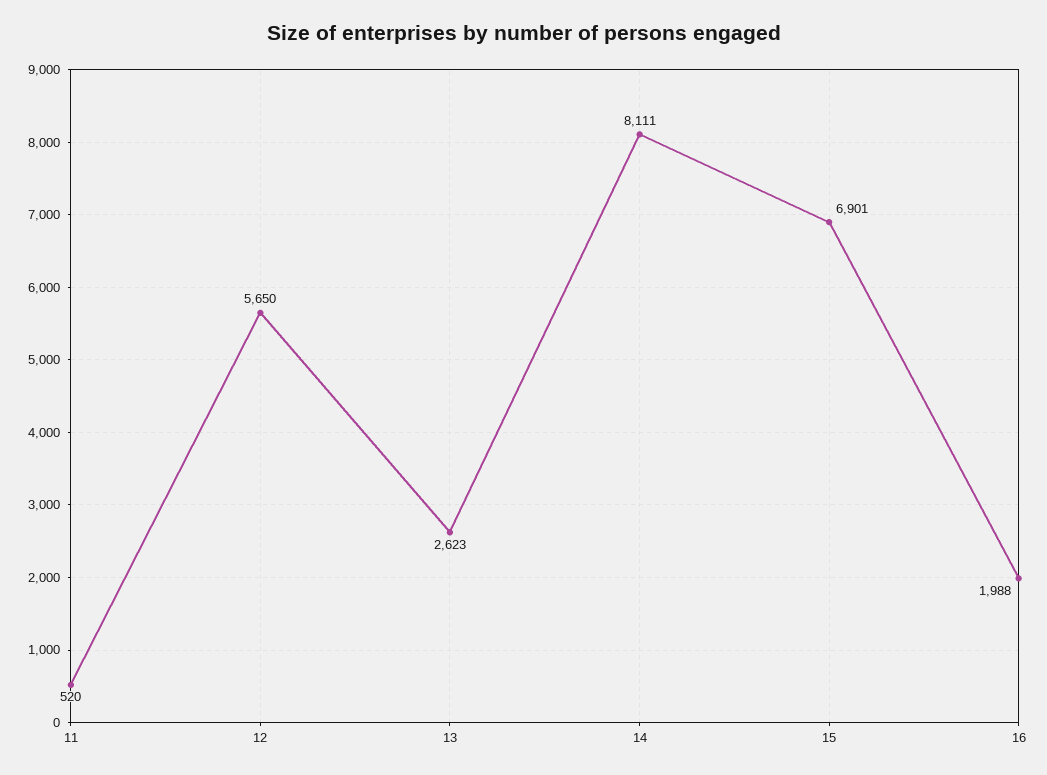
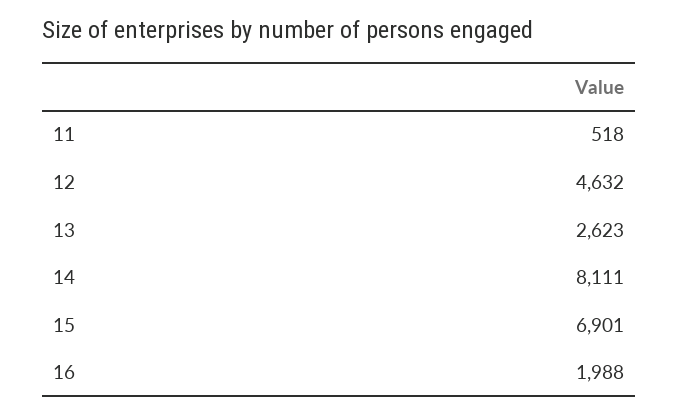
  {
-   "11": 520,
+   "11": 518,
-   "12": 5650,
+   "12": 4632,
    "13": 2623,
    "14": 8111,
    "15": 6901,
    "16": 1988
  }

